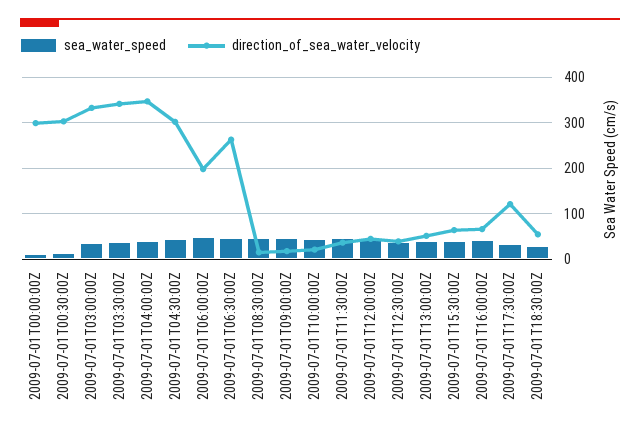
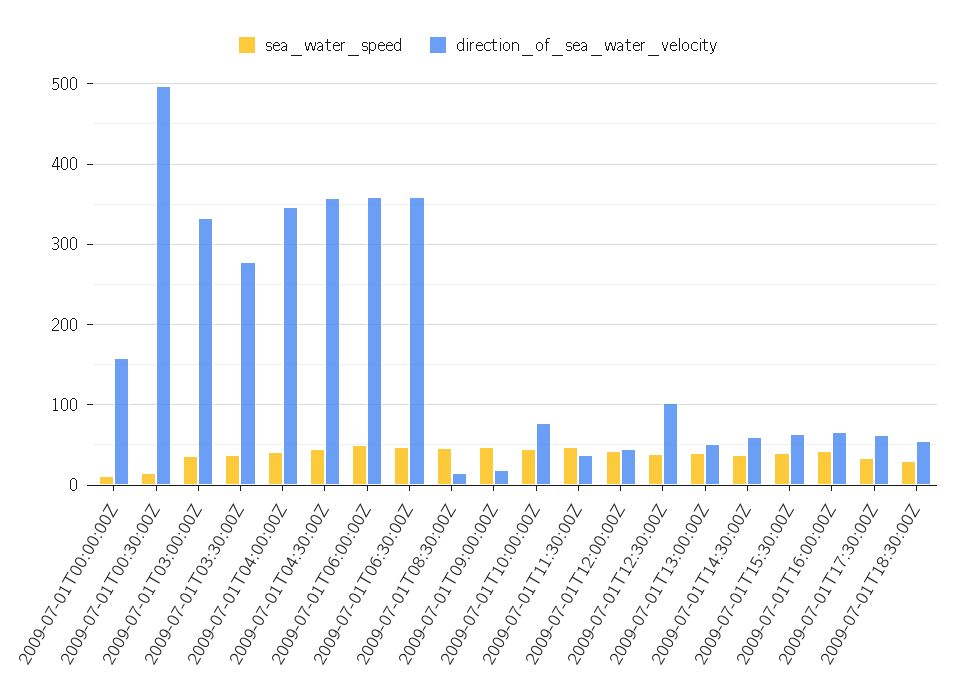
  {
    "sea_water_speed": {
      "2009-07-01T00:00:00Z": 10,
      "2009-07-01T00:30:00Z": 10,
      "2009-07-01T03:00:00Z": 40,
      "2009-07-01T03:30:00Z": 40,
      "2009-07-01T04:00:00Z": 40,
      "2009-07-01T04:30:00Z": 50,
      "2009-07-01T06:00:00Z": 50,
      "2009-07-01T06:30:00Z": 50,
      "2009-07-01T08:30:00Z": 50,
      "2009-07-01T09:00:00Z": 50,
      "2009-07-01T10:00:00Z": 50,
      "2009-07-01T11:30:00Z": 50,
      "2009-07-01T12:00:00Z": 40,
      "2009-07-01T12:30:00Z": 40,
      "2009-07-01T13:00:00Z": 40,
      "2009-07-01T15:30:00Z": 40,
      "2009-07-01T16:00:00Z": 40,
      "2009-07-01T17:30:00Z": 30,
-     "2009-07-01T18:30:00Z": 30
+     "2009-07-01T18:30:00Z": 30,
+     "2009-07-01T14:30:00Z": 40
    },
    "direction_of_sea_water_velocity": {
-     "2009-07-01T00:00:00Z": 300,
+     "2009-07-01T00:00:00Z": 160,
-     "2009-07-01T00:30:00Z": 300,
+     "2009-07-01T00:30:00Z": 500,
      "2009-07-01T03:00:00Z": 330,
-     "2009-07-01T03:30:00Z": 340,
+     "2009-07-01T03:30:00Z": 280,
      "2009-07-01T04:00:00Z": 350,
-     "2009-07-01T04:30:00Z": 300,
+     "2009-07-01T04:30:00Z": 360,
-     "2009-07-01T06:00:00Z": 200,
+     "2009-07-01T06:00:00Z": 360,
-     "2009-07-01T06:30:00Z": 260,
+     "2009-07-01T06:30:00Z": 360,
      "2009-07-01T08:30:00Z": 20,
      "2009-07-01T09:00:00Z": 20,
-     "2009-07-01T10:00:00Z": 20,
+     "2009-07-01T10:00:00Z": 80,
      "2009-07-01T11:30:00Z": 40,
      "2009-07-01T12:00:00Z": 50,
-     "2009-07-01T12:30:00Z": 40,
+     "2009-07-01T12:30:00Z": 100,
      "2009-07-01T13:00:00Z": 50,
      "2009-07-01T15:30:00Z": 60,
      "2009-07-01T16:00:00Z": 70,
-     "2009-07-01T17:30:00Z": 120,
+     "2009-07-01T17:30:00Z": 60,
-     "2009-07-01T18:30:00Z": 50
+     "2009-07-01T18:30:00Z": 50,
+     "2009-07-01T14:30:00Z": 60
    }
  }

